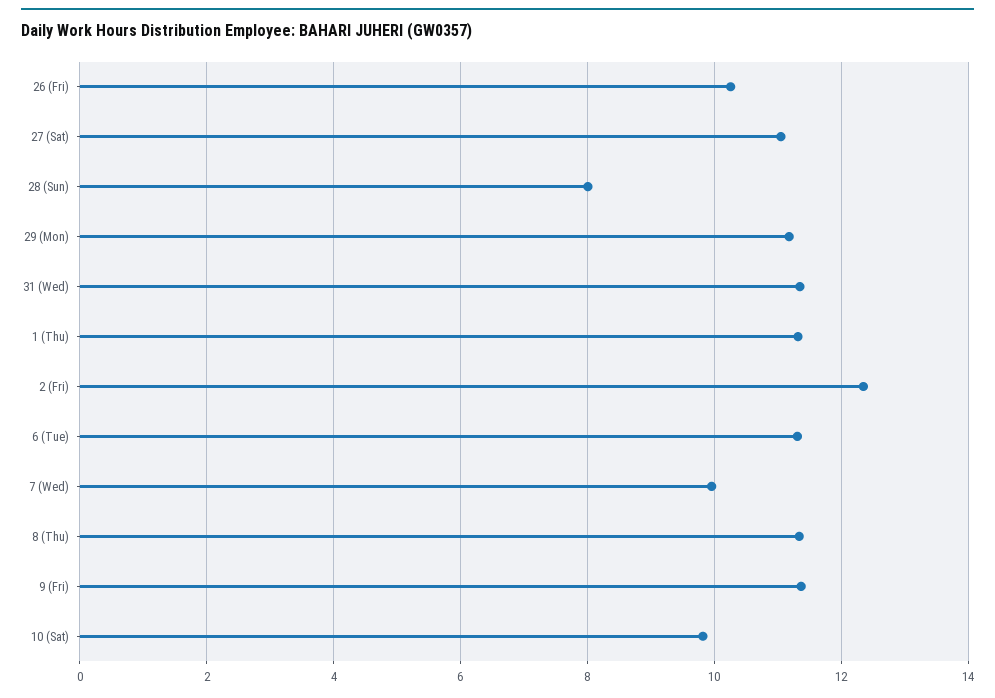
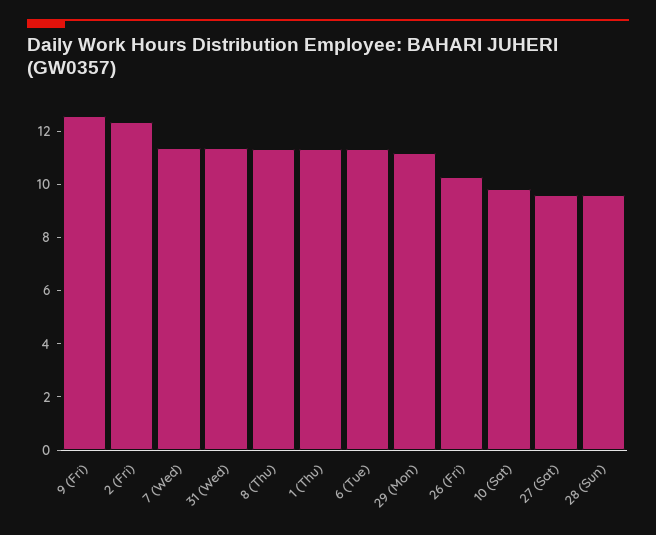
  {
    "26 (Fri)": 10.2,
-   "27 (Sat)": 11,
+   "27 (Sat)": 9.5,
-   "28 (Sun)": 8,
+   "28 (Sun)": 9.5,
    "29 (Mon)": 11.2,
    "31 (Wed)": 11.4,
    "1 (Thu)": 11.4,
    "2 (Fri)": 12.4,
    "6 (Tue)": 11.4,
-   "7 (Wed)": 10,
+   "7 (Wed)": 11.5,
    "8 (Thu)": 11.4,
-   "9 (Fri)": 11.4,
+   "9 (Fri)": 12.5,
    "10 (Sat)": 9.8
  }

